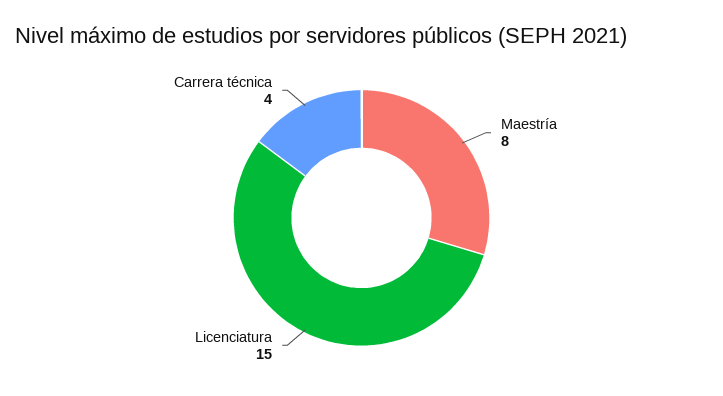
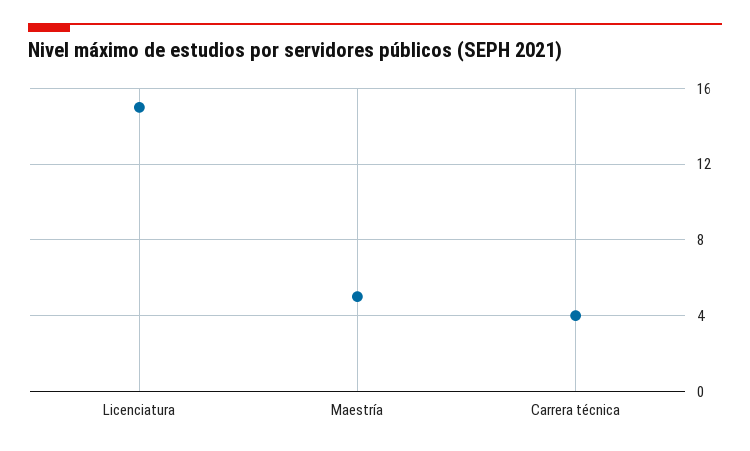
  {
-   "Maestría": 8,
+   "Maestría": 5,
    "Licenciatura": 15,
    "Carrera técnica": 4
  }

